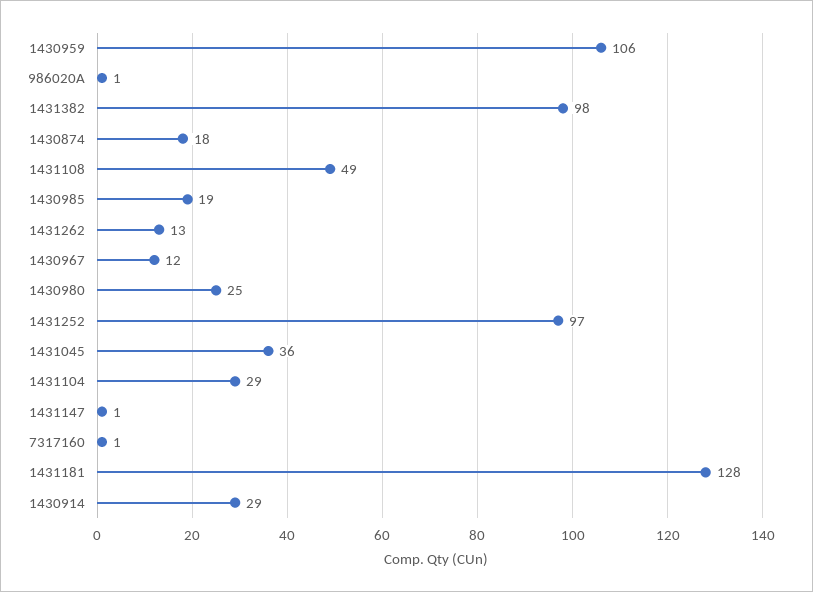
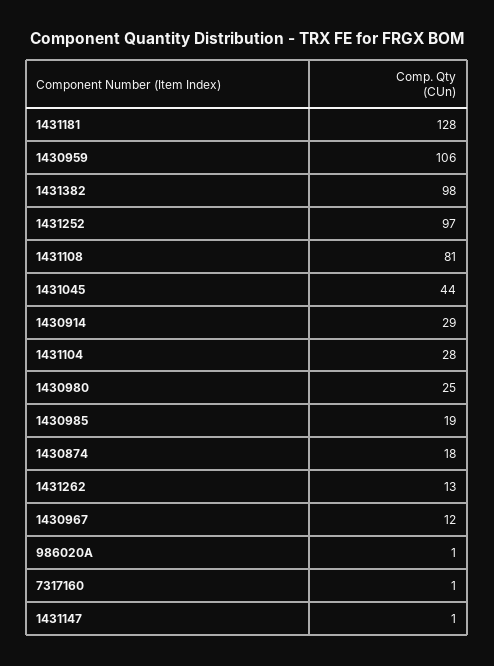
  {
    "1430959": 106,
    "986020A": 1,
    "1431382": 98,
    "1430874": 18,
-   "1431108": 49,
+   "1431108": 81,
    "1430985": 19,
    "1431262": 13,
    "1430967": 12,
    "1430980": 25,
    "1431252": 97,
-   "1431045": 36,
+   "1431045": 44,
-   "1431104": 29,
+   "1431104": 28,
    "1431147": 1,
    "7317160": 1,
    "1431181": 128,
    "1430914": 29
  }

